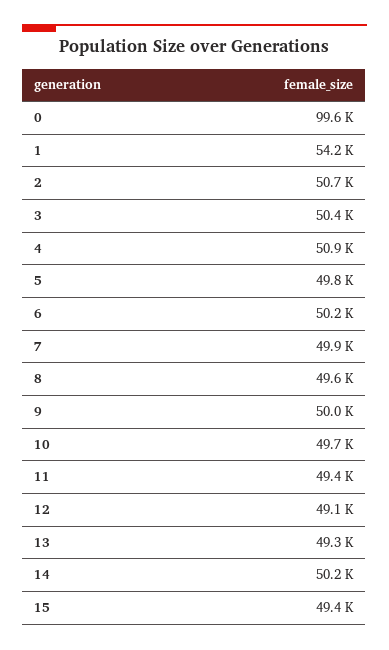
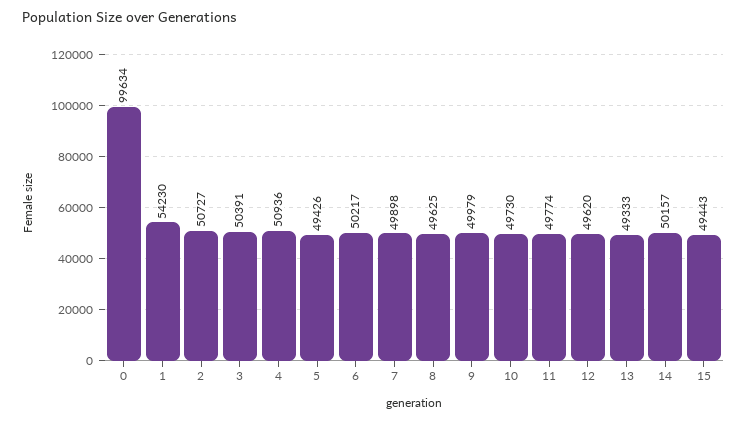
  {
    "0": 99634,
    "1": 54230,
    "2": 50727,
    "3": 50391,
    "4": 50936,
-   "5": 49800,
+   "5": 49426,
    "6": 50217,
    "7": 49898,
    "8": 49625,
    "9": 49979,
    "10": 49730,
-   "11": 49400,
+   "11": 49774,
-   "12": 49100,
+   "12": 49620,
    "13": 49333,
    "14": 50157,
    "15": 49443
  }

